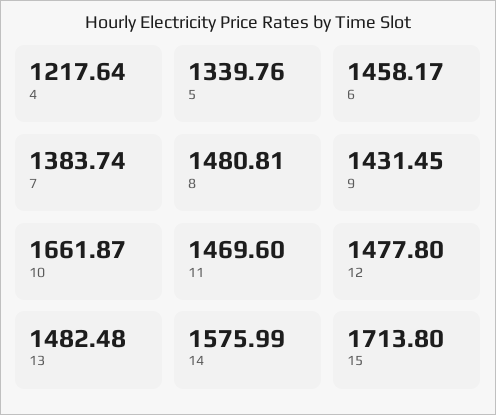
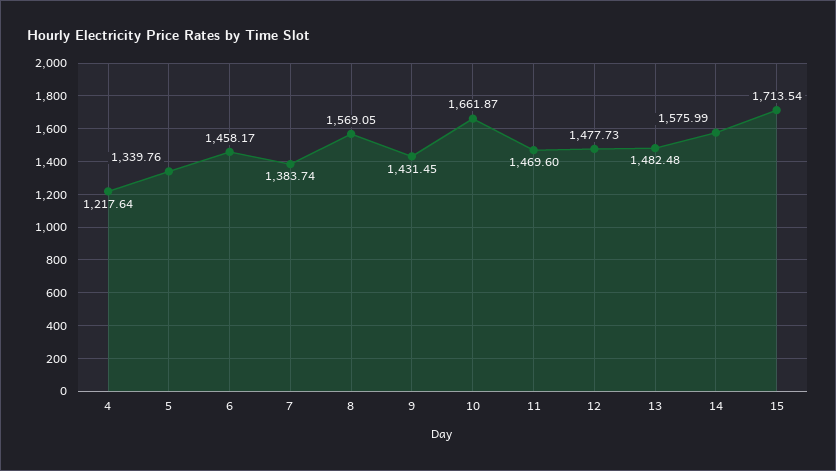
  {
    "4": 1217.64,
    "5": 1339.76,
    "6": 1458.17,
    "7": 1383.74,
-   "8": 1480.81,
+   "8": 1569.05,
    "9": 1431.45,
    "10": 1661.87,
    "11": 1469.6,
-   "12": 1477.8,
+   "12": 1477.73,
    "13": 1482.48,
    "14": 1575.99,
-   "15": 1713.8
+   "15": 1713.54
  }

